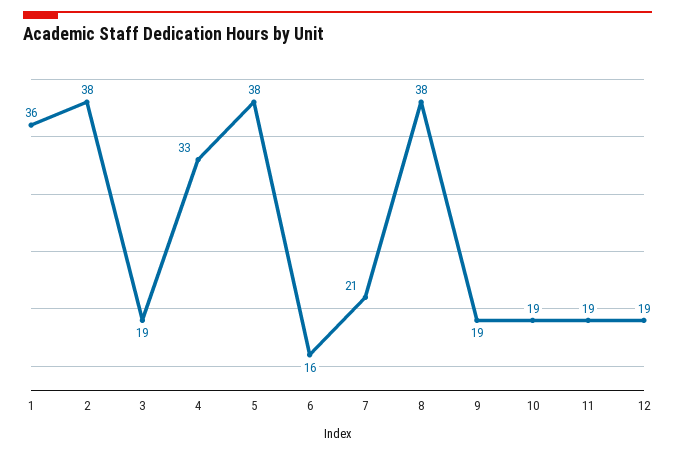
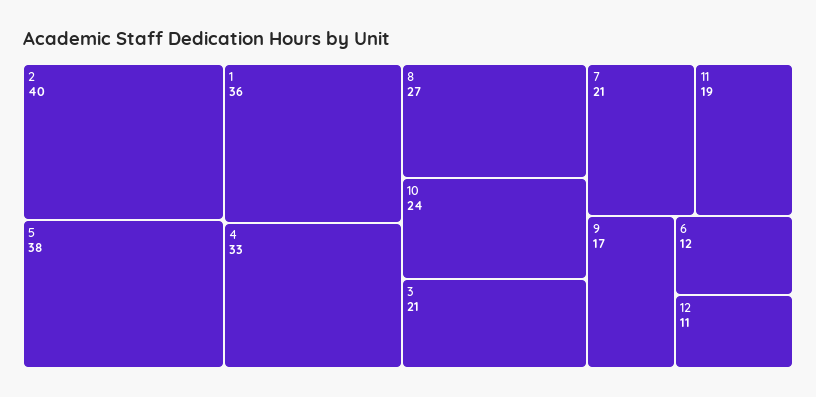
  {
    "1": 36,
-   "2": 38,
+   "2": 40,
-   "3": 19,
+   "3": 21,
    "4": 33,
    "5": 38,
-   "6": 16,
+   "6": 12,
    "7": 21,
-   "8": 38,
+   "8": 27,
-   "9": 19,
+   "9": 17,
-   "10": 19,
+   "10": 24,
    "11": 19,
-   "12": 19
+   "12": 11
  }

